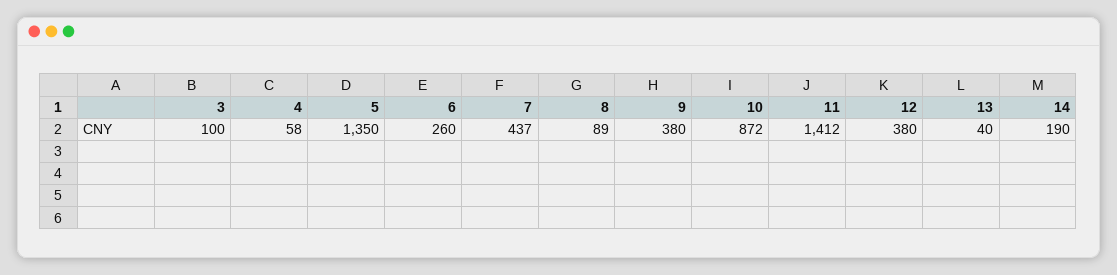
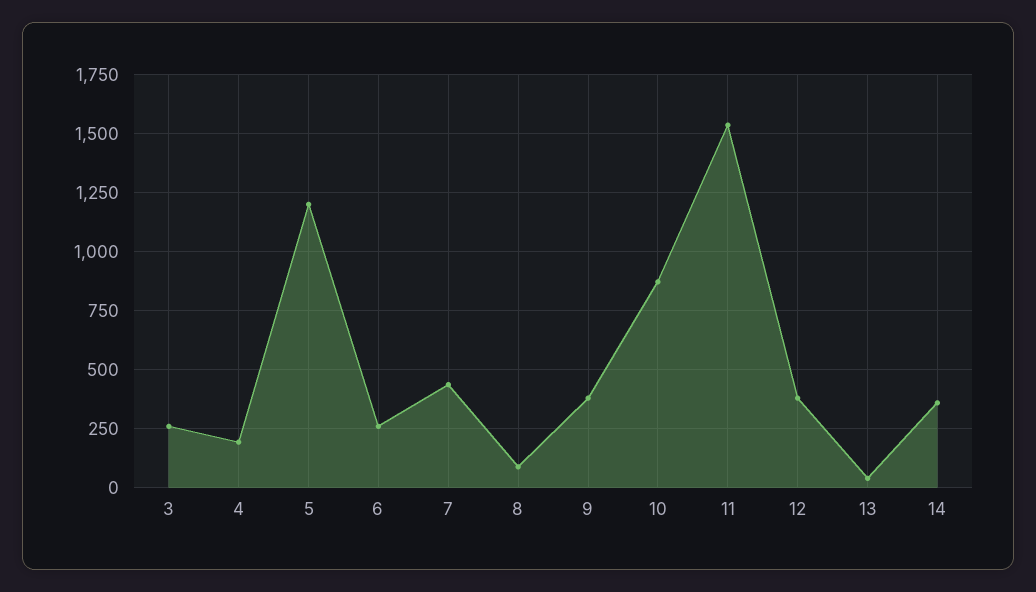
  {
-   "3": 100,
+   "3": 250,
-   "4": 58,
+   "4": 200,
-   "5": 1350,
+   "5": 1200,
    "6": 260,
    "7": 437,
    "8": 89,
    "9": 380,
    "10": 872,
-   "11": 1412,
+   "11": 1550,
    "12": 380,
    "13": 40,
-   "14": 190
+   "14": 350
  }

